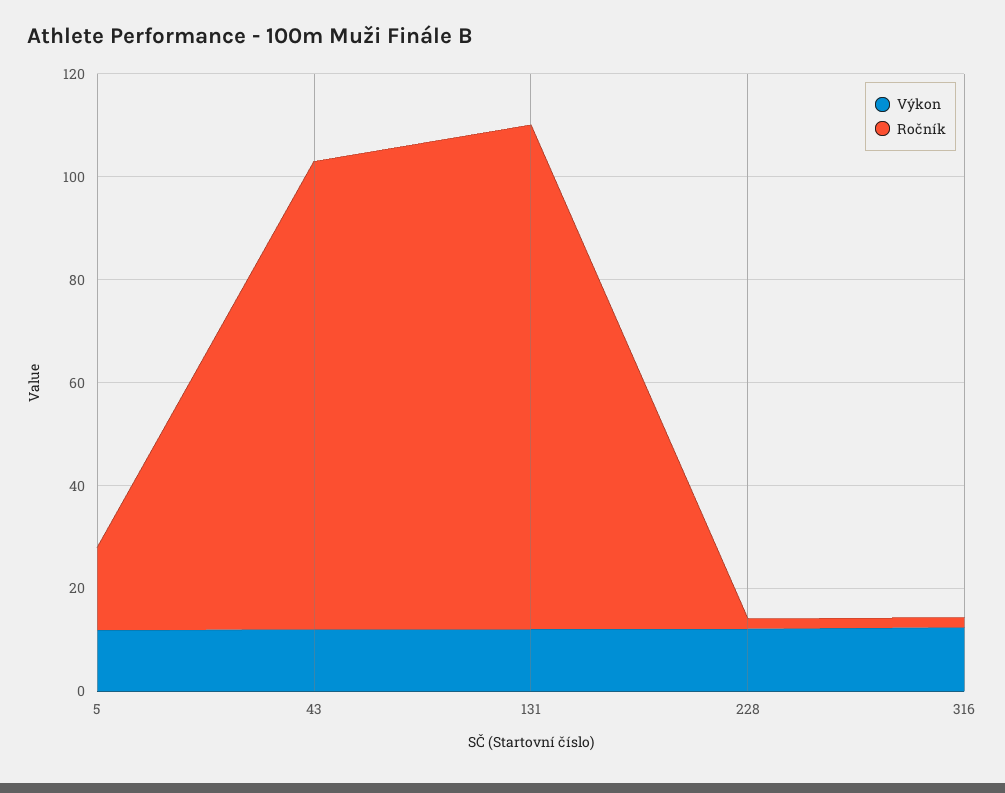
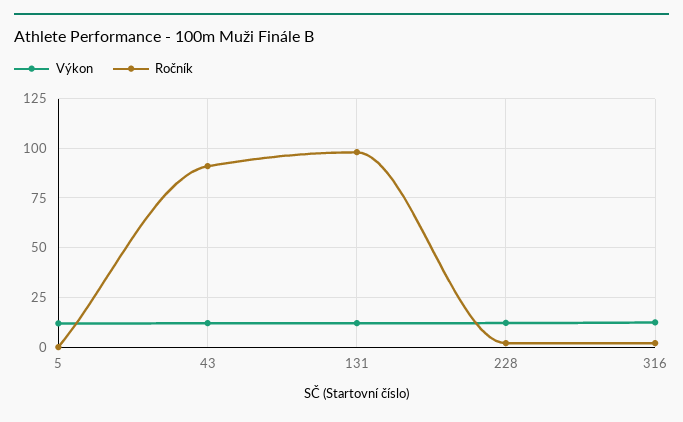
  {
    "Výkon": {
      "5": 10,
      "43": 10,
      "131": 10,
      "228": 10,
      "316": 10
    },
    "Ročník": {
-     "5": 15,
+     "5": 0,
      "43": 90,
      "131": 100,
      "228": 0,
      "316": 0
    }
  }

